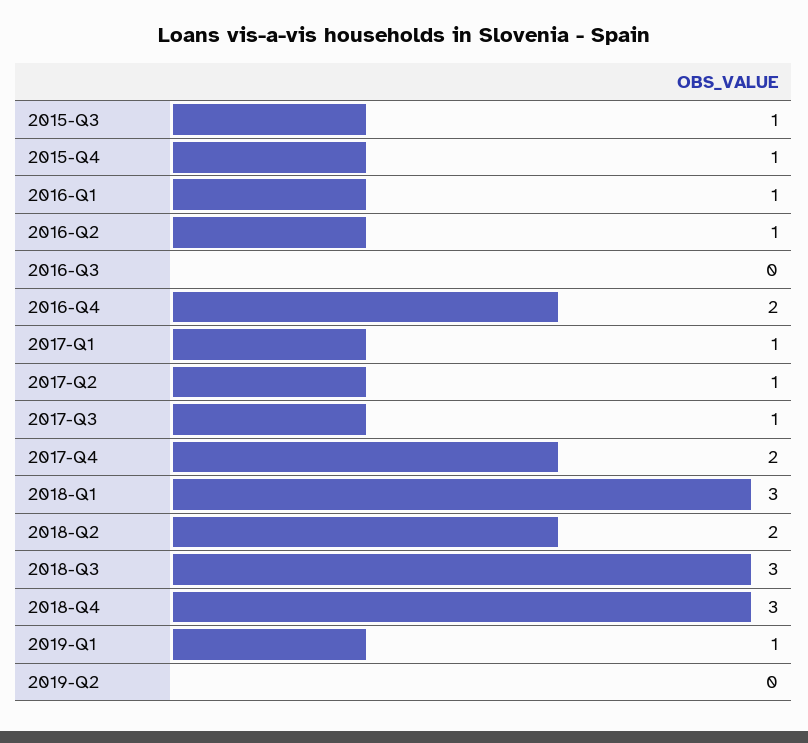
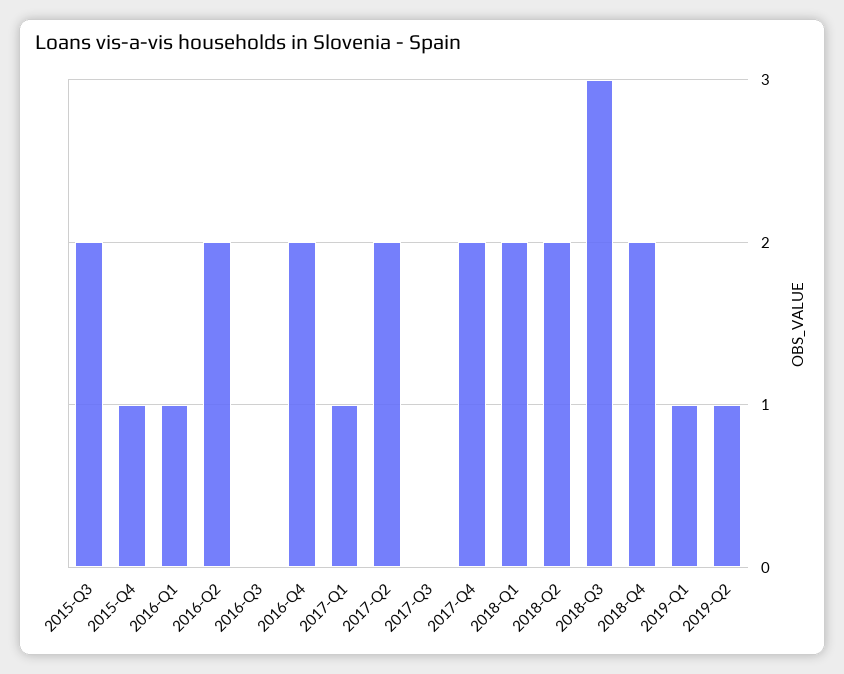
  {
-   "2015-Q3": 1,
+   "2015-Q3": 2,
    "2015-Q4": 1,
    "2016-Q1": 1,
-   "2016-Q2": 1,
+   "2016-Q2": 2,
    "2016-Q3": 0,
    "2016-Q4": 2,
    "2017-Q1": 1,
-   "2017-Q2": 1,
+   "2017-Q2": 2,
-   "2017-Q3": 1,
+   "2017-Q3": 0,
    "2017-Q4": 2,
-   "2018-Q1": 3,
+   "2018-Q1": 2,
    "2018-Q2": 2,
    "2018-Q3": 3,
-   "2018-Q4": 3,
+   "2018-Q4": 2,
    "2019-Q1": 1,
-   "2019-Q2": 0
+   "2019-Q2": 1
  }

